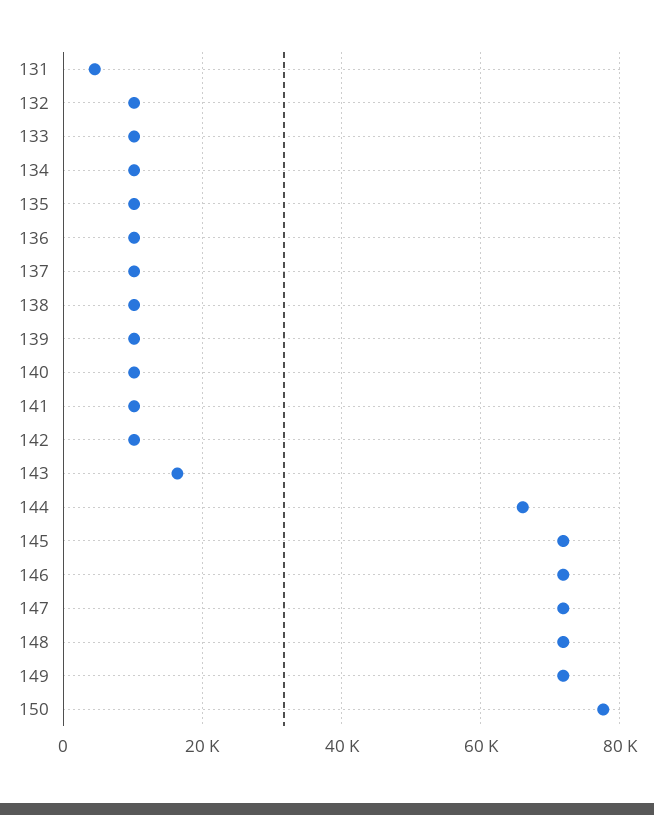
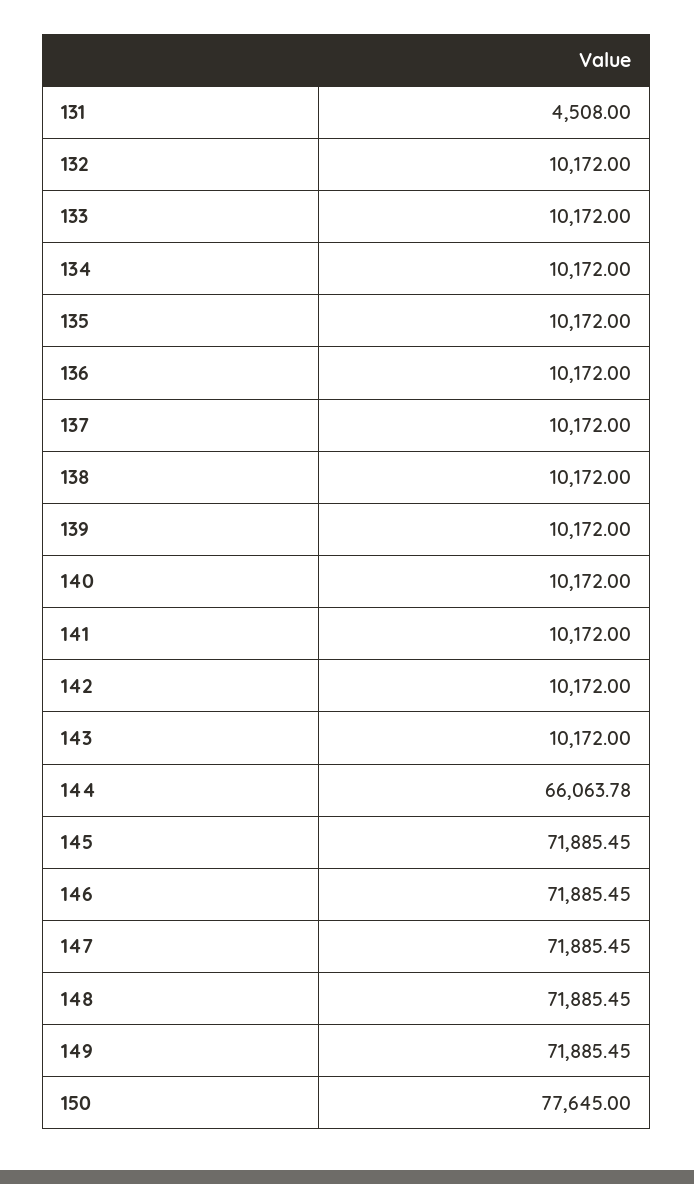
  {
    "131": 4508,
    "132": 10172,
    "133": 10172,
    "134": 10172,
    "135": 10172,
    "136": 10172,
    "137": 10172,
    "138": 10172,
    "139": 10172,
    "140": 10172,
    "141": 10172,
    "142": 10172,
-   "143": 16000,
+   "143": 10172,
    "144": 66063.78,
    "145": 71885.45,
    "146": 71885.45,
    "147": 71885.45,
    "148": 71885.45,
    "149": 71885.45,
    "150": 77645
  }

